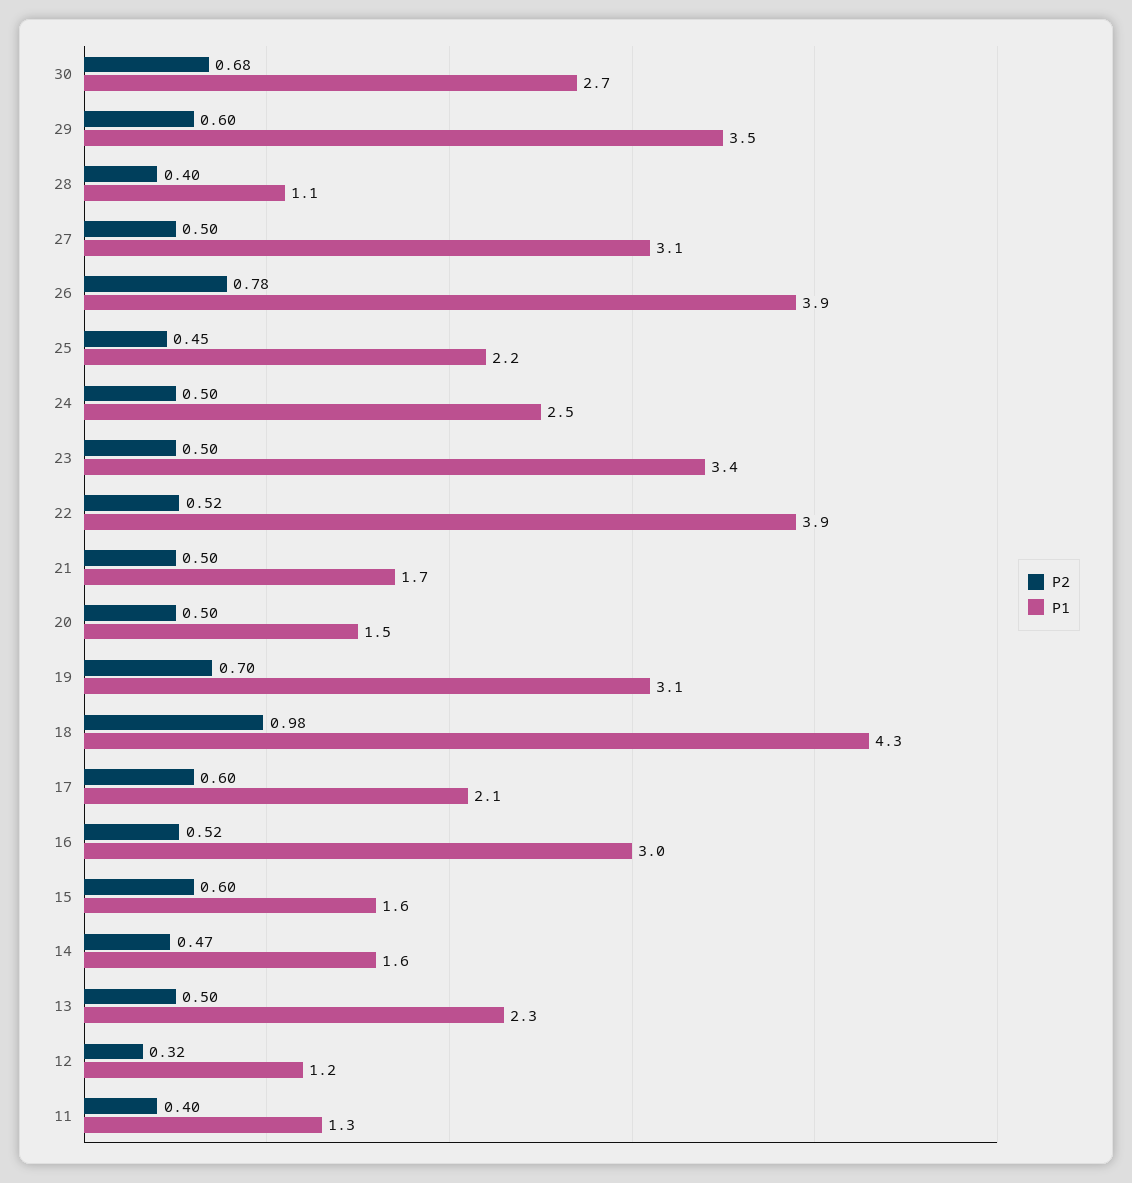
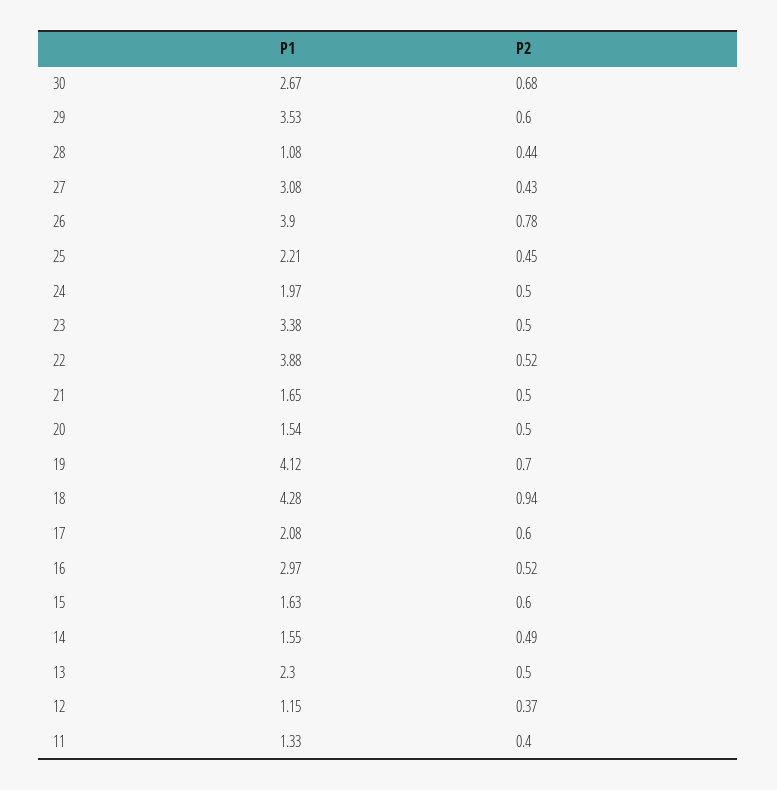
  {
    "P2": {
      "30": 0.68,
      "29": 0.6,
-     "28": 0.4,
+     "28": 0.44,
-     "27": 0.5,
+     "27": 0.43,
      "26": 0.78,
      "25": 0.45,
      "24": 0.5,
      "23": 0.5,
      "22": 0.52,
      "21": 0.5,
      "20": 0.5,
      "19": 0.7,
-     "18": 0.98,
+     "18": 0.94,
      "17": 0.6,
      "16": 0.52,
      "15": 0.6,
-     "14": 0.47,
+     "14": 0.49,
      "13": 0.5,
-     "12": 0.32,
+     "12": 0.37,
      "11": 0.4
    },
    "P1": {
      "30": 2.67,
      "29": 3.53,
      "28": 1.08,
      "27": 3.08,
      "26": 3.9,
      "25": 2.21,
-     "24": 2.5,
+     "24": 1.97,
      "23": 3.38,
      "22": 3.88,
      "21": 1.65,
      "20": 1.54,
-     "19": 3.1,
+     "19": 4.12,
      "18": 4.28,
      "17": 2.08,
      "16": 2.97,
      "15": 1.63,
      "14": 1.55,
      "13": 2.3,
      "12": 1.15,
      "11": 1.33
    }
  }

